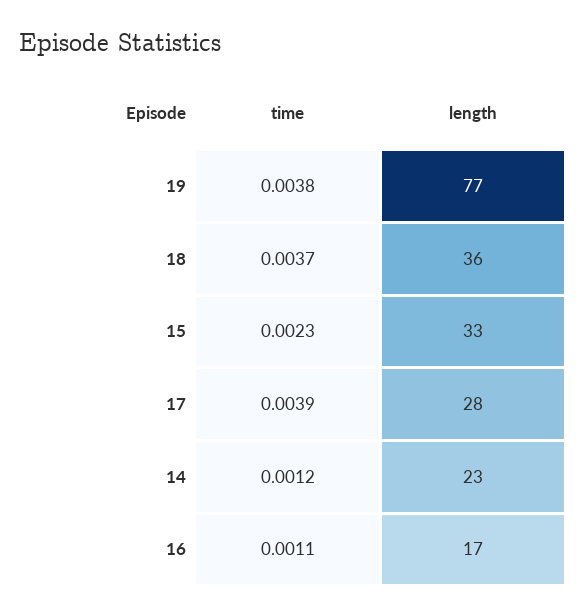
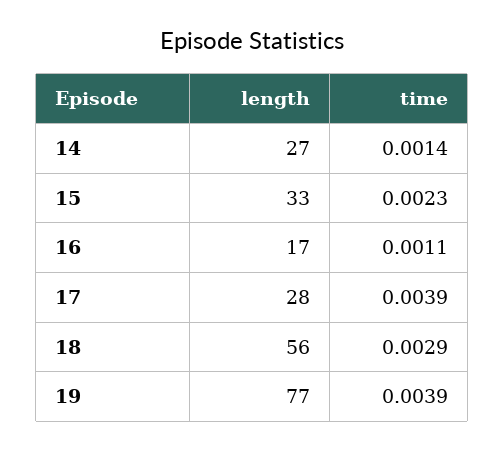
  {
    "time": {
-     "19": 0.0038,
+     "19": 0.0039,
-     "18": 0.0037,
+     "18": 0.0029,
      "15": 0.0023,
      "17": 0.0039,
-     "14": 0.0012,
+     "14": 0.0014,
      "16": 0.0011
    },
    "length": {
      "19": 77,
-     "18": 36,
+     "18": 56,
      "15": 33,
      "17": 28,
-     "14": 23,
+     "14": 27,
      "16": 17
    }
  }

